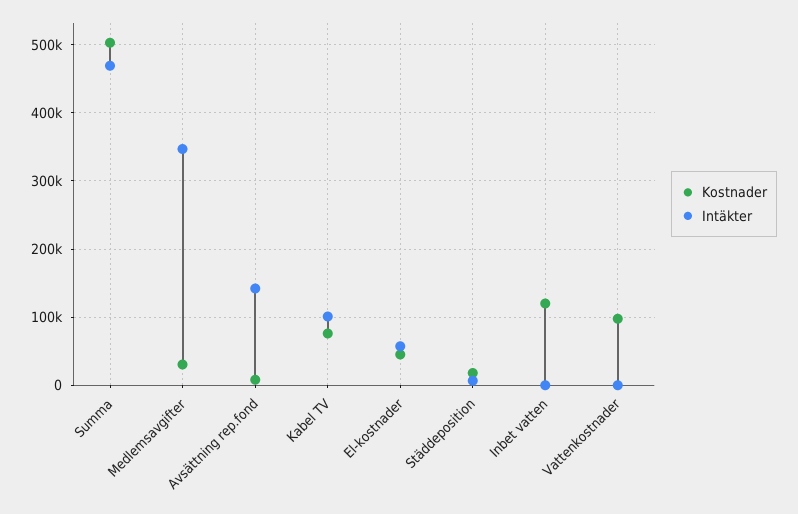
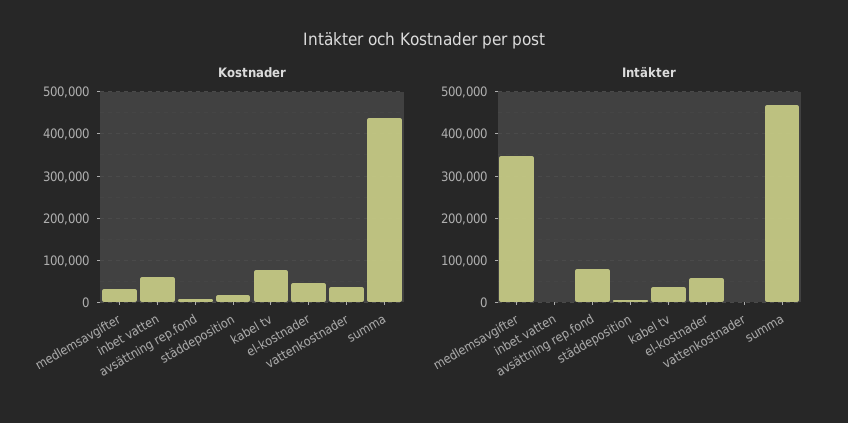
  {
    "Kostnader": {
-     "Summa": 500000,
+     "Summa": 440000,
      "Medlemsavgifter": 30000,
      "Avsättning rep.fond": 10000,
      "Kabel TV": 80000,
      "El-kostnader": 50000,
      "Städdeposition": 20000,
-     "Inbet vatten": 120000,
+     "Inbet vatten": 60000,
-     "Vattenkostnader": 100000
+     "Vattenkostnader": 40000
    },
    "Intäkter": {
      "Summa": 470000,
      "Medlemsavgifter": 350000,
-     "Avsättning rep.fond": 140000,
+     "Avsättning rep.fond": 80000,
-     "Kabel TV": 100000,
+     "Kabel TV": 40000,
      "El-kostnader": 60000,
      "Städdeposition": 10000,
      "Inbet vatten": 0,
      "Vattenkostnader": 0
    }
  }

